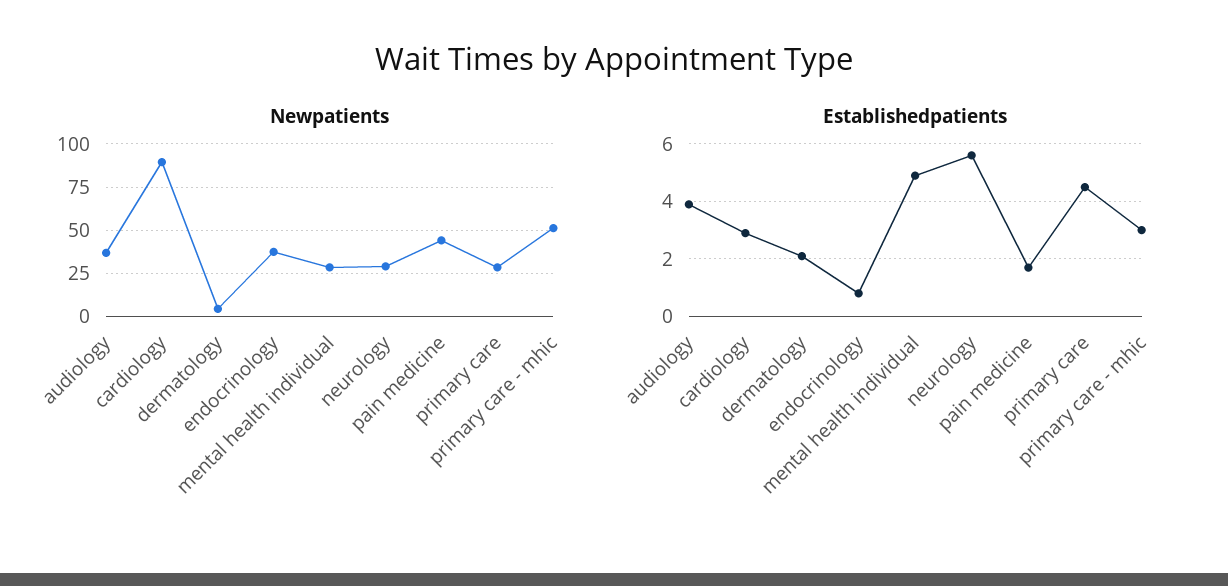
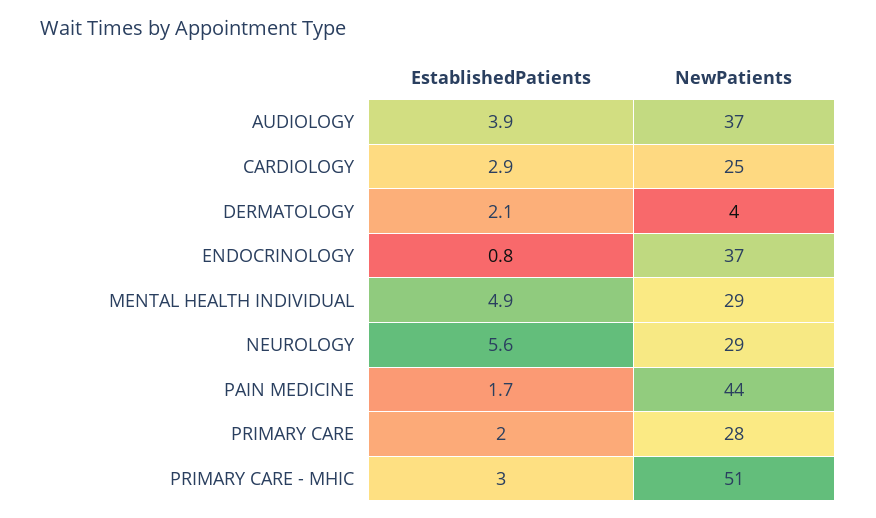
  {
    "Newpatients": {
      "audiology": 37,
-     "cardiology": 90,
+     "cardiology": 25,
      "dermatology": 4,
      "endocrinology": 37,
      "mental health individual": 29,
      "neurology": 29,
      "pain medicine": 44,
      "primary care": 28,
      "primary care - mhic": 51
    },
    "Establishedpatients": {
      "audiology": 3.9,
      "cardiology": 2.9,
      "dermatology": 2.1,
      "endocrinology": 0.8,
      "mental health individual": 4.9,
      "neurology": 5.6,
      "pain medicine": 1.7,
-     "primary care": 4.5,
+     "primary care": 2,
      "primary care - mhic": 3
    }
  }

